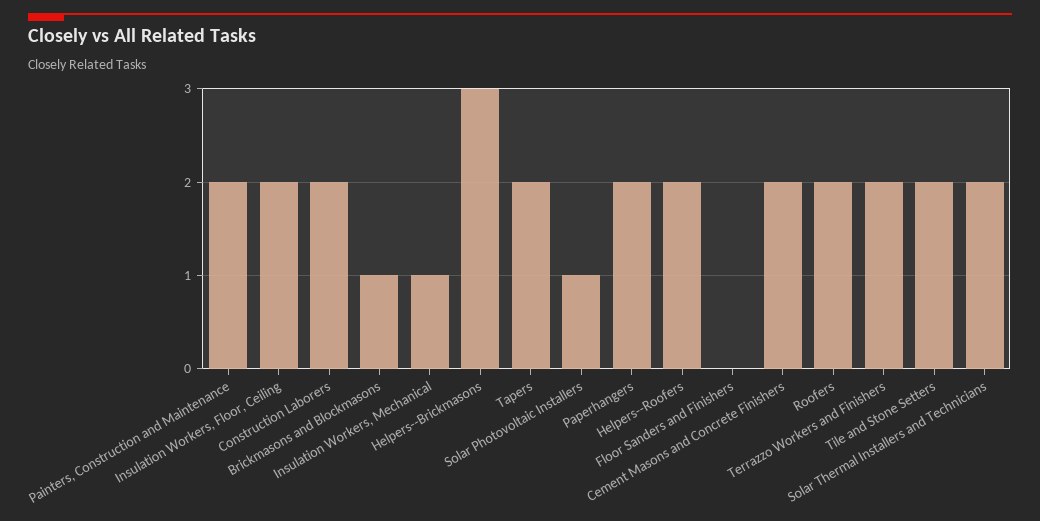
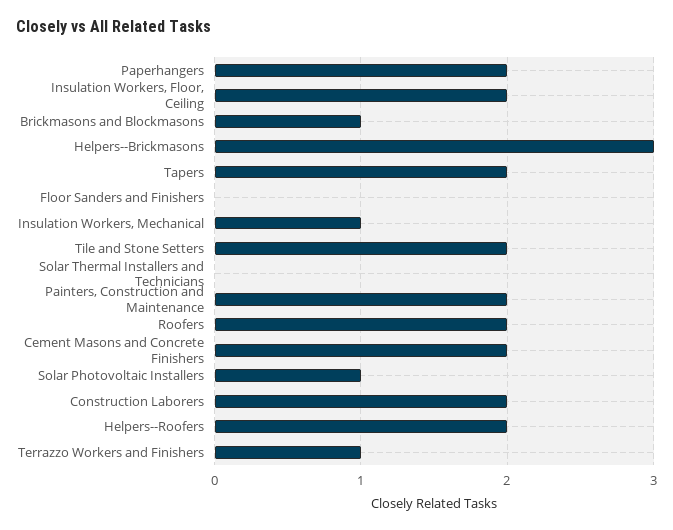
  {
    "Painters, Construction and Maintenance": 2,
    "Insulation Workers, Floor, Ceiling": 2,
    "Construction Laborers": 2,
    "Brickmasons and Blockmasons": 1,
    "Insulation Workers, Mechanical": 1,
    "Helpers--Brickmasons": 3,
    "Tapers": 2,
    "Solar Photovoltaic Installers": 1,
    "Paperhangers": 2,
    "Helpers--Roofers": 2,
    "Floor Sanders and Finishers": 0,
    "Cement Masons and Concrete Finishers": 2,
    "Roofers": 2,
-   "Terrazzo Workers and Finishers": 2,
+   "Terrazzo Workers and Finishers": 1,
    "Tile and Stone Setters": 2,
-   "Solar Thermal Installers and Technicians": 2
+   "Solar Thermal Installers and Technicians": 0
  }

